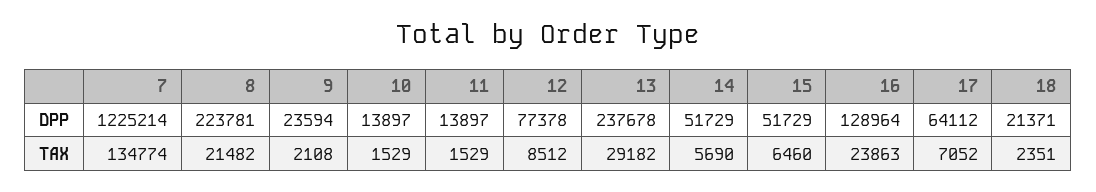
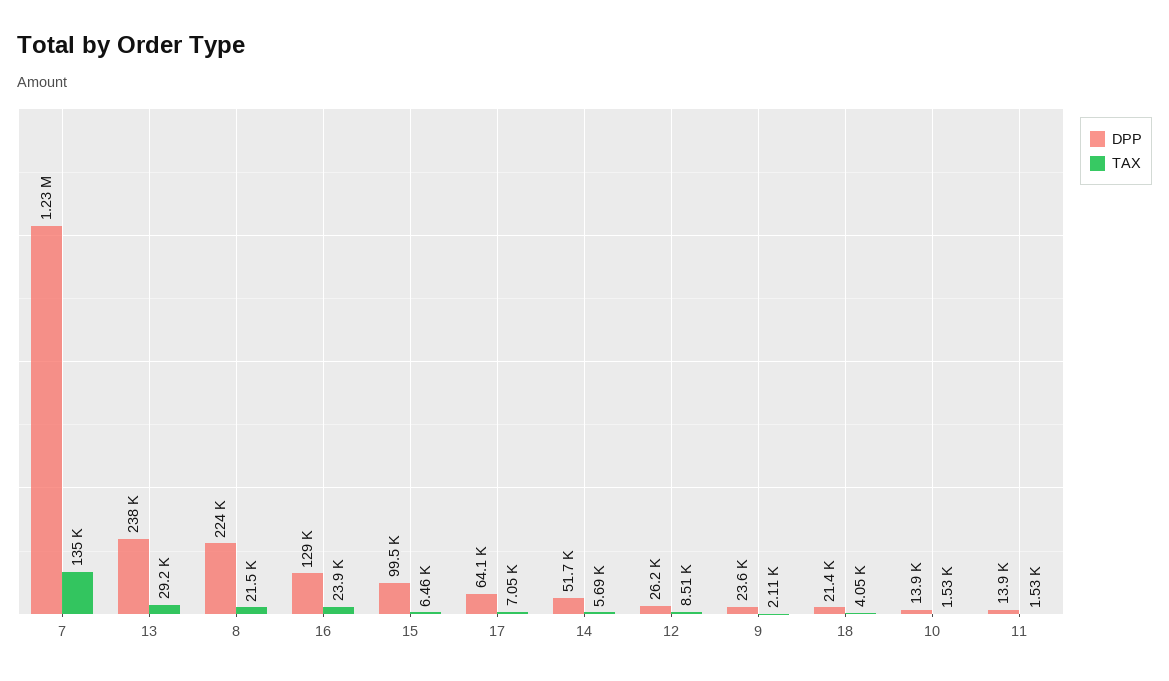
  {
    "DPP": {
      "7": 1225214,
      "8": 223781,
      "9": 23594,
      "10": 13897,
      "11": 13897,
-     "12": 77378,
+     "12": 26200,
      "13": 237678,
      "14": 51729,
-     "15": 51729,
+     "15": 99500,
      "16": 128964,
      "17": 64112,
      "18": 21371
    },
    "TAX": {
      "7": 134774,
      "8": 21482,
      "9": 2108,
      "10": 1529,
      "11": 1529,
      "12": 8512,
      "13": 29182,
      "14": 5690,
      "15": 6460,
      "16": 23863,
      "17": 7052,
-     "18": 2351
+     "18": 4050
    }
  }

